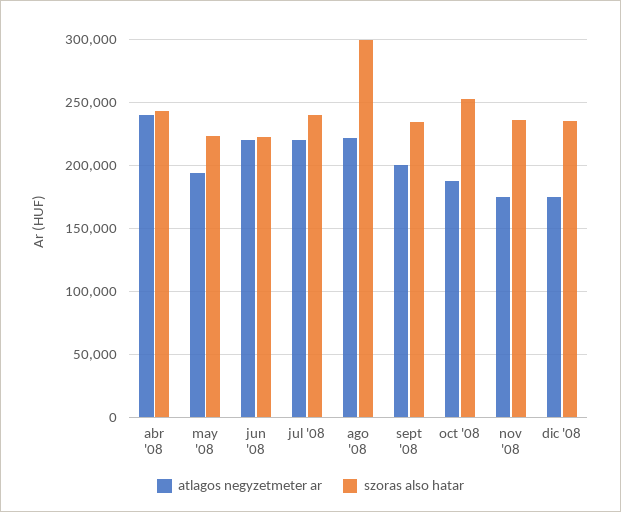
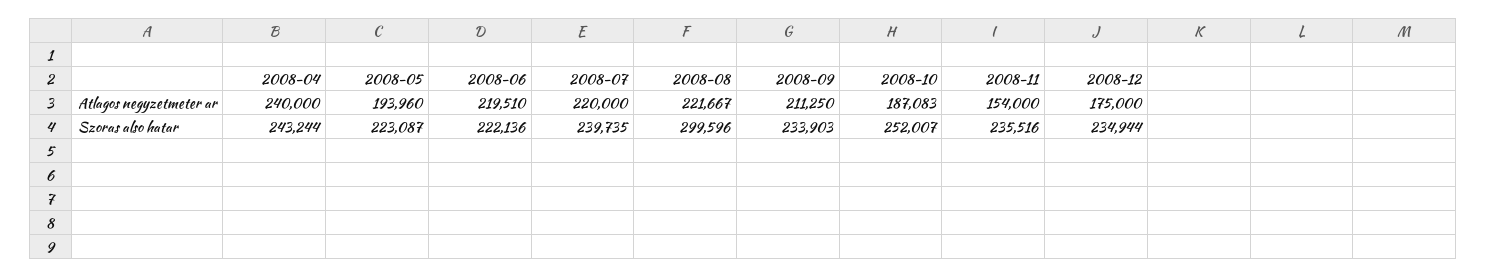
  {
    "atlagos negyzetmeter ar": {
      "abr '08": 240000,
      "may '08": 193960,
      "jun '08": 219510,
      "jul '08": 220000,
      "ago '08": 221667,
-     "sept '08": 200000,
+     "sept '08": 211250,
      "oct '08": 187083,
-     "nov '08": 175000,
+     "nov '08": 154000,
      "dic '08": 175000
    },
    "szoras also hatar": {
      "abr '08": 243244,
      "may '08": 223087,
      "jun '08": 222136,
      "jul '08": 239735,
      "ago '08": 299596,
      "sept '08": 233903,
      "oct '08": 252007,
      "nov '08": 235516,
      "dic '08": 234944
    }
  }

